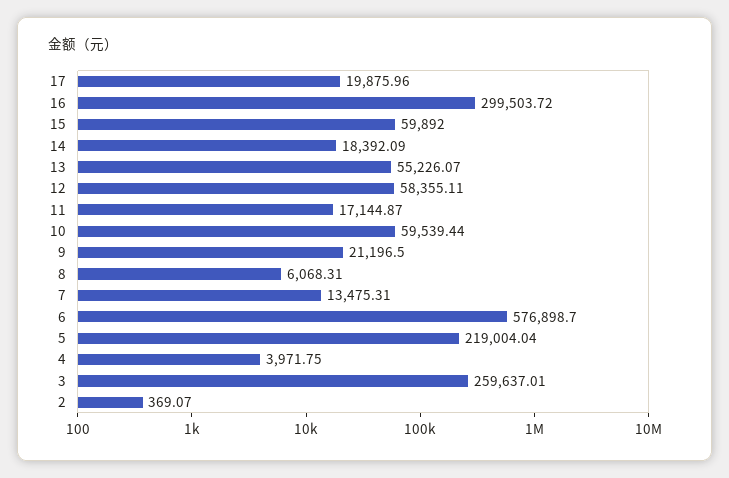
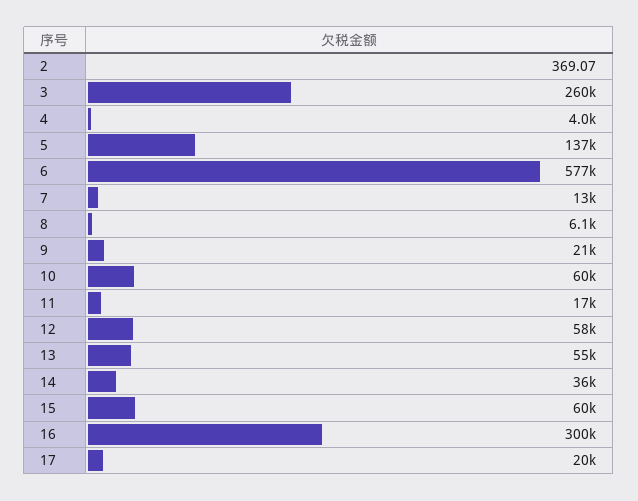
  {
    "17": 19875.96,
    "16": 299503.72,
    "15": 59892,
-   "14": 18392.09,
+   "14": 36000,
    "13": 55226.07,
    "12": 58355.11,
    "11": 17144.87,
    "10": 59539.44,
    "9": 21196.5,
    "8": 6068.31,
    "7": 13475.31,
    "6": 576898.7,
-   "5": 219004.04,
+   "5": 137000,
    "4": 3971.75,
    "3": 259637.01,
    "2": 369.07
  }

